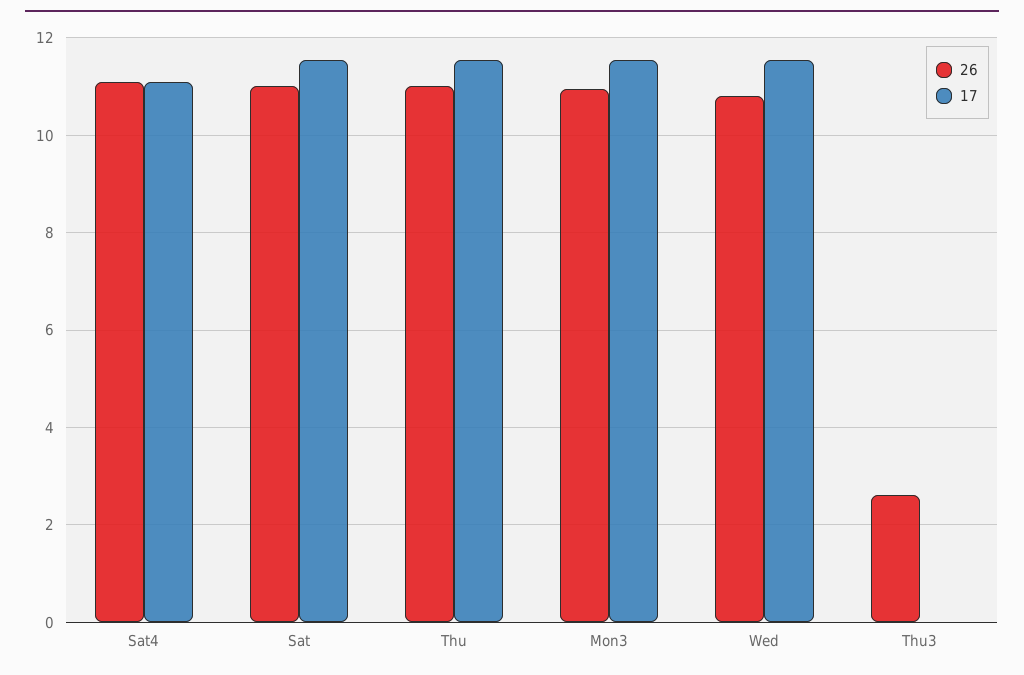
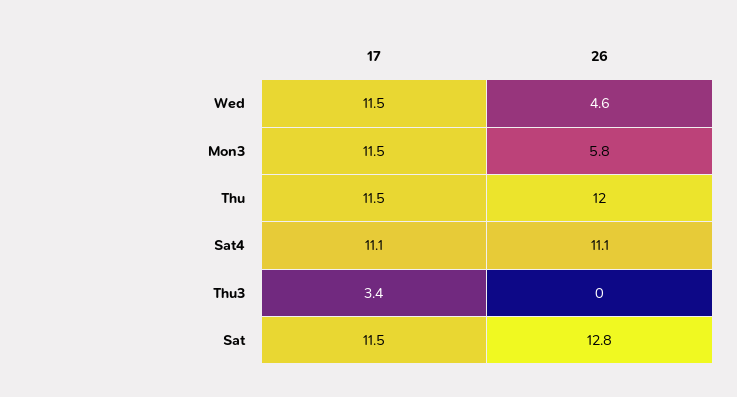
  {
    "26": {
      "Sat4": 11.1,
-     "Sat": 11,
+     "Sat": 12.8,
-     "Thu": 11,
+     "Thu": 12,
-     "Mon3": 11,
+     "Mon3": 5.8,
-     "Wed": 10.8,
+     "Wed": 4.6,
-     "Thu3": 2.6
+     "Thu3": 0
    },
    "17": {
      "Sat4": 11.1,
      "Sat": 11.5,
      "Thu": 11.5,
      "Mon3": 11.5,
      "Wed": 11.5,
-     "Thu3": 0
+     "Thu3": 3.4
    }
  }

